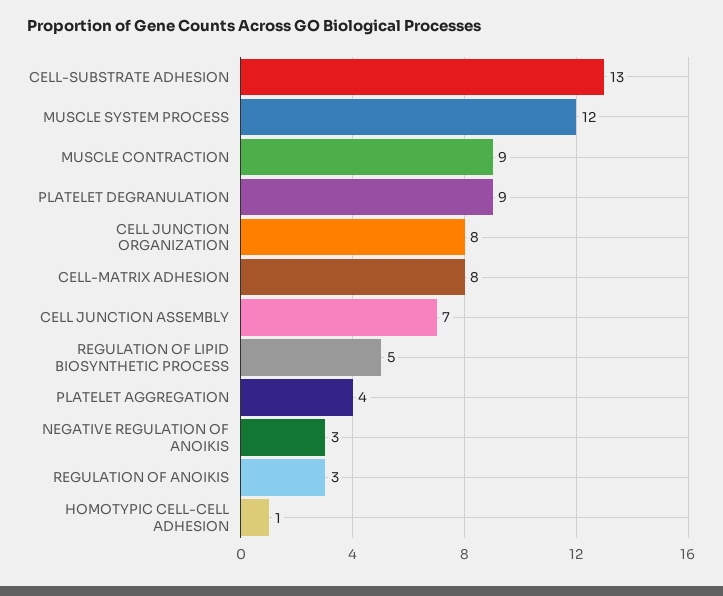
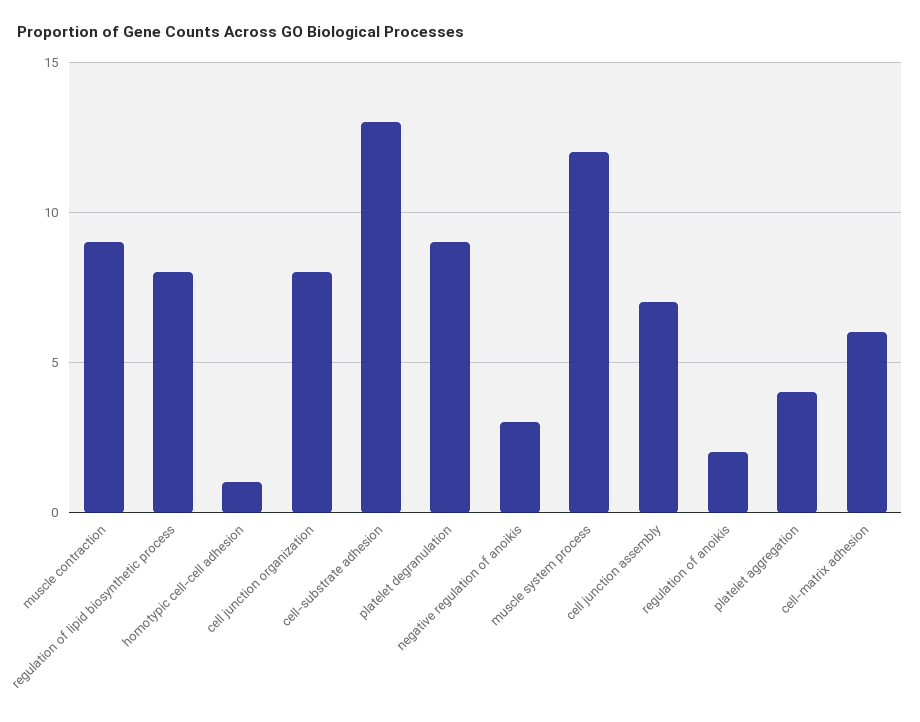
  {
    "CELL-SUBSTRATE ADHESION": 13,
    "MUSCLE SYSTEM PROCESS": 12,
    "MUSCLE CONTRACTION": 9,
    "PLATELET DEGRANULATION": 9,
    "CELL JUNCTION ORGANIZATION": 8,
-   "CELL-MATRIX ADHESION": 8,
+   "CELL-MATRIX ADHESION": 6,
    "CELL JUNCTION ASSEMBLY": 7,
-   "REGULATION OF LIPID BIOSYNTHETIC PROCESS": 5,
+   "REGULATION OF LIPID BIOSYNTHETIC PROCESS": 8,
    "PLATELET AGGREGATION": 4,
    "NEGATIVE REGULATION OF ANOIKIS": 3,
-   "REGULATION OF ANOIKIS": 3,
+   "REGULATION OF ANOIKIS": 2,
    "HOMOTYPIC CELL-CELL ADHESION": 1
  }

